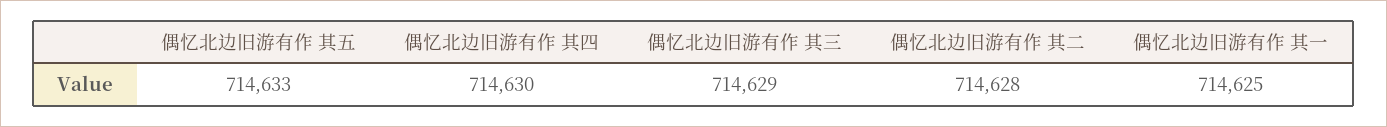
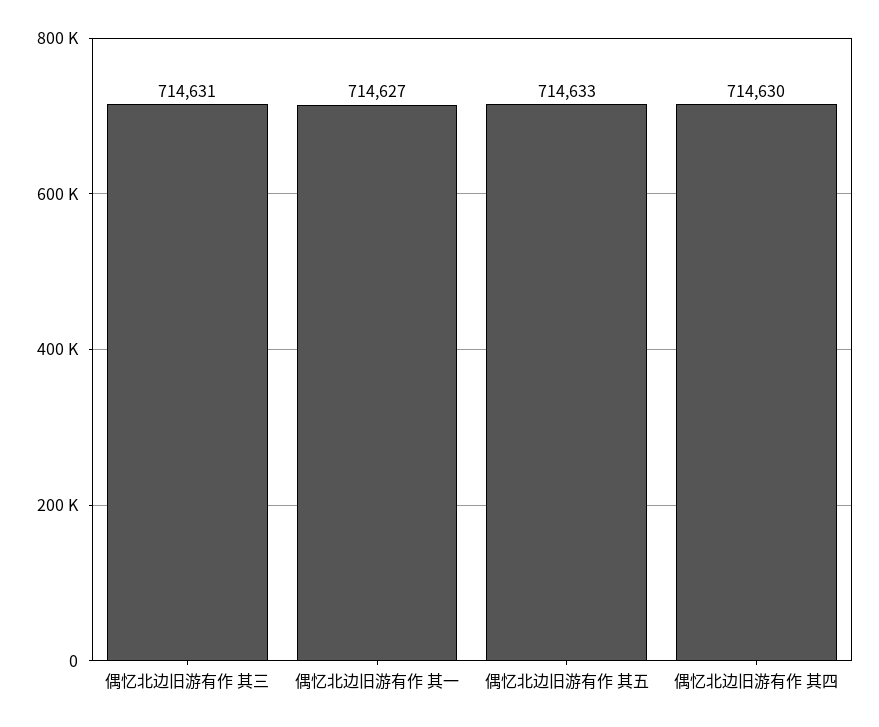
  {
    "偶忆北边旧游有作 其五": 714633,
    "偶忆北边旧游有作 其四": 714630,
-   "偶忆北边旧游有作 其三": 714629,
+   "偶忆北边旧游有作 其三": 714631,
-   "偶忆北边旧游有作 其二": 714628,
-   "偶忆北边旧游有作 其一": 714625
+   "偶忆北边旧游有作 其一": 714627
  }

